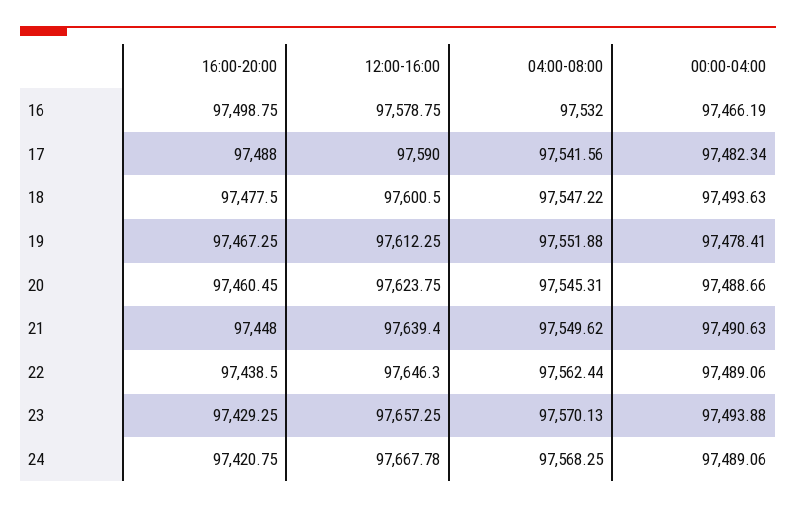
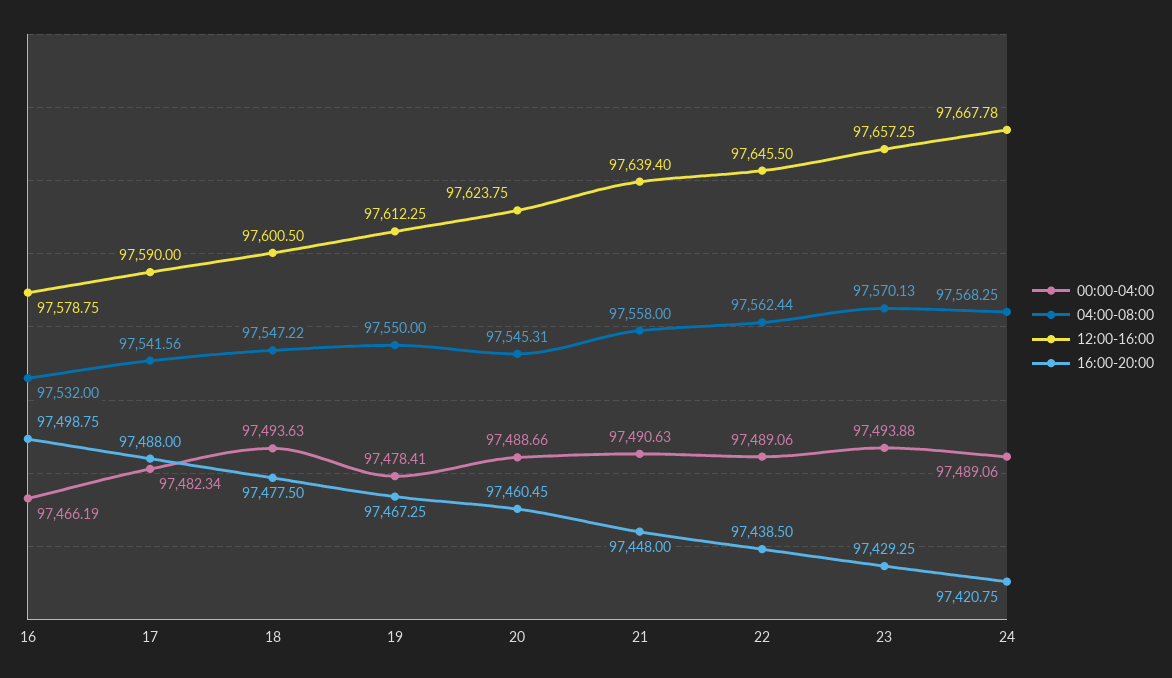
  {
    "16:00-20:00": {
      "16": 97498.75,
      "17": 97488,
      "18": 97477.5,
      "19": 97467.25,
      "20": 97460.45,
      "21": 97448,
      "22": 97438.5,
      "23": 97429.25,
      "24": 97420.75
    },
    "12:00-16:00": {
      "16": 97578.75,
      "17": 97590,
      "18": 97600.5,
      "19": 97612.25,
      "20": 97623.75,
      "21": 97639.4,
-     "22": 97646.3,
+     "22": 97645.5,
      "23": 97657.25,
      "24": 97667.78
    },
    "04:00-08:00": {
      "16": 97532,
      "17": 97541.56,
      "18": 97547.22,
-     "19": 97551.88,
+     "19": 97550,
      "20": 97545.31,
-     "21": 97549.62,
+     "21": 97558,
      "22": 97562.44,
      "23": 97570.13,
      "24": 97568.25
    },
    "00:00-04:00": {
      "16": 97466.19,
      "17": 97482.34,
      "18": 97493.63,
      "19": 97478.41,
      "20": 97488.66,
      "21": 97490.63,
      "22": 97489.06,
      "23": 97493.88,
      "24": 97489.06
    }
  }

